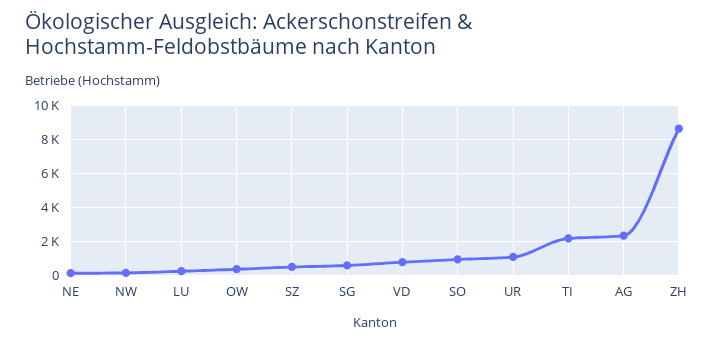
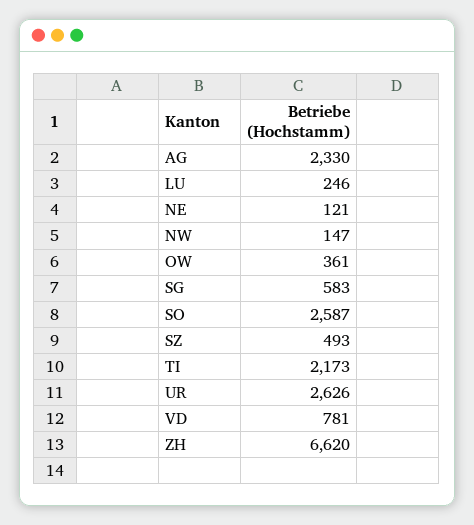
  {
    "NE": 121,
    "NW": 147,
    "LU": 246,
    "OW": 361,
    "SZ": 493,
    "SG": 583,
    "VD": 781,
-   "SO": 1000,
+   "SO": 2587,
-   "UR": 1000,
+   "UR": 2626,
    "TI": 2173,
    "AG": 2330,
-   "ZH": 8500
+   "ZH": 6620
  }

